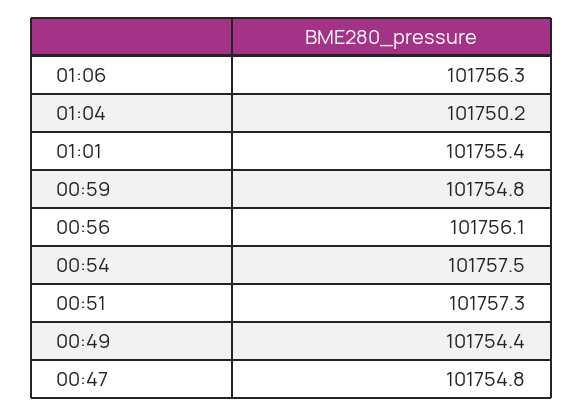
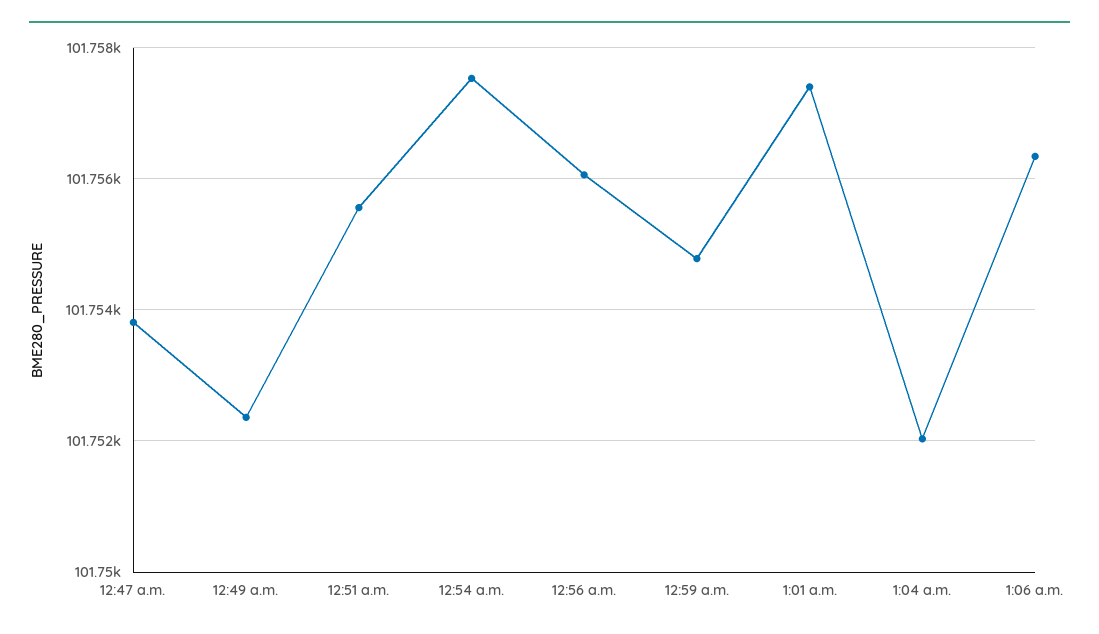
  {
    "01:06": 101756.3,
-   "01:04": 101750.2,
+   "01:04": 101752,
-   "01:01": 101755.4,
+   "01:01": 101757.4,
    "00:59": 101754.8,
    "00:56": 101756.1,
    "00:54": 101757.5,
-   "00:51": 101757.3,
+   "00:51": 101755.6,
-   "00:49": 101754.4,
+   "00:49": 101752.4,
-   "00:47": 101754.8
+   "00:47": 101753.8
  }

